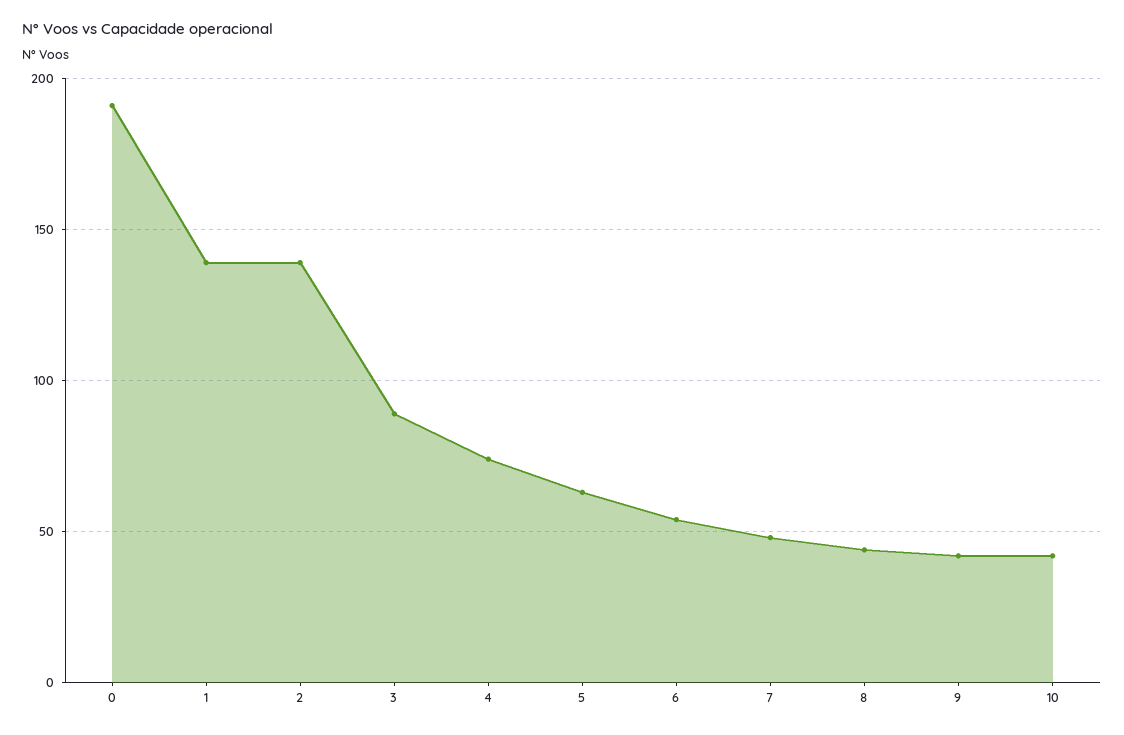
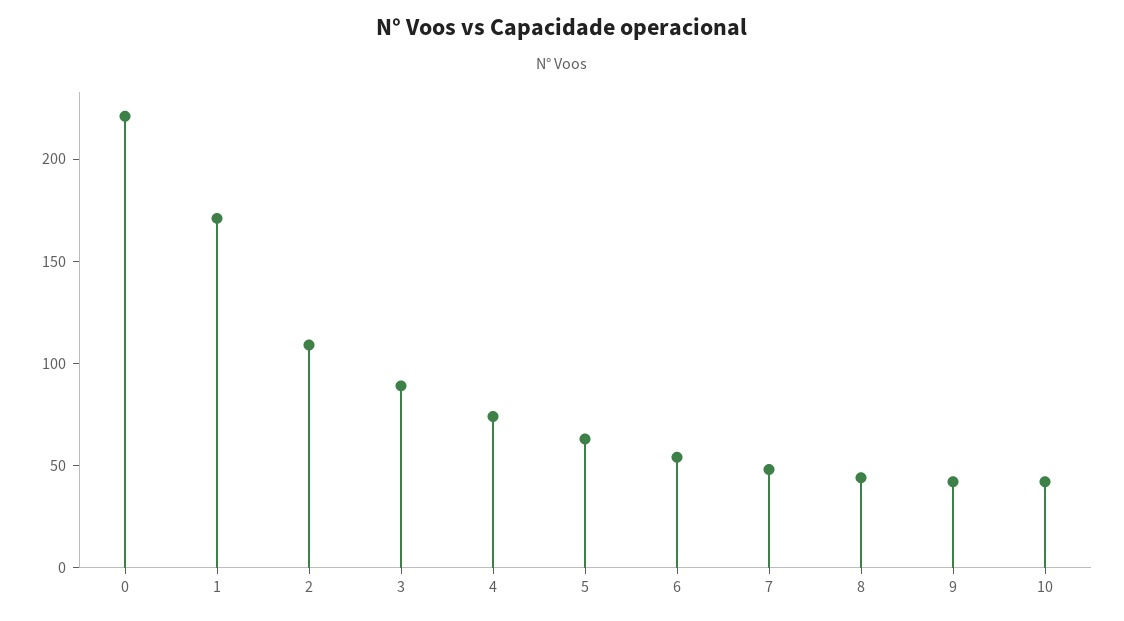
  {
-   "0": 190,
+   "0": 220,
-   "1": 140,
+   "1": 170,
-   "2": 140,
+   "2": 110,
    "3": 90,
    "4": 75,
    "5": 65,
    "6": 55,
    "7": 50,
    "8": 45,
    "9": 40,
    "10": 40
  }

